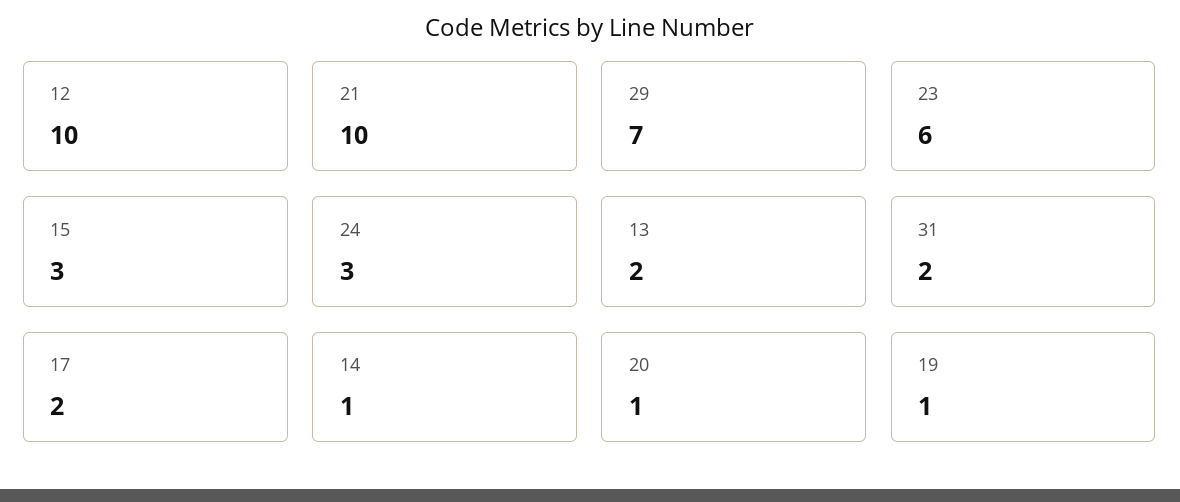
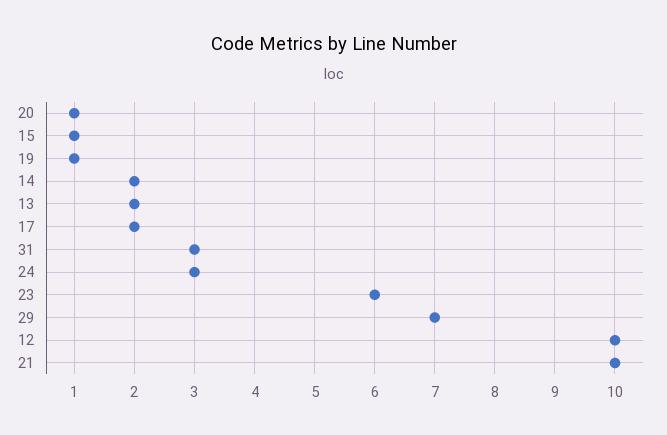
  {
    "12": 10,
    "21": 10,
    "29": 7,
    "23": 6,
-   "15": 3,
+   "15": 1,
    "24": 3,
    "13": 2,
-   "31": 2,
+   "31": 3,
    "17": 2,
-   "14": 1,
+   "14": 2,
    "20": 1,
    "19": 1
  }

